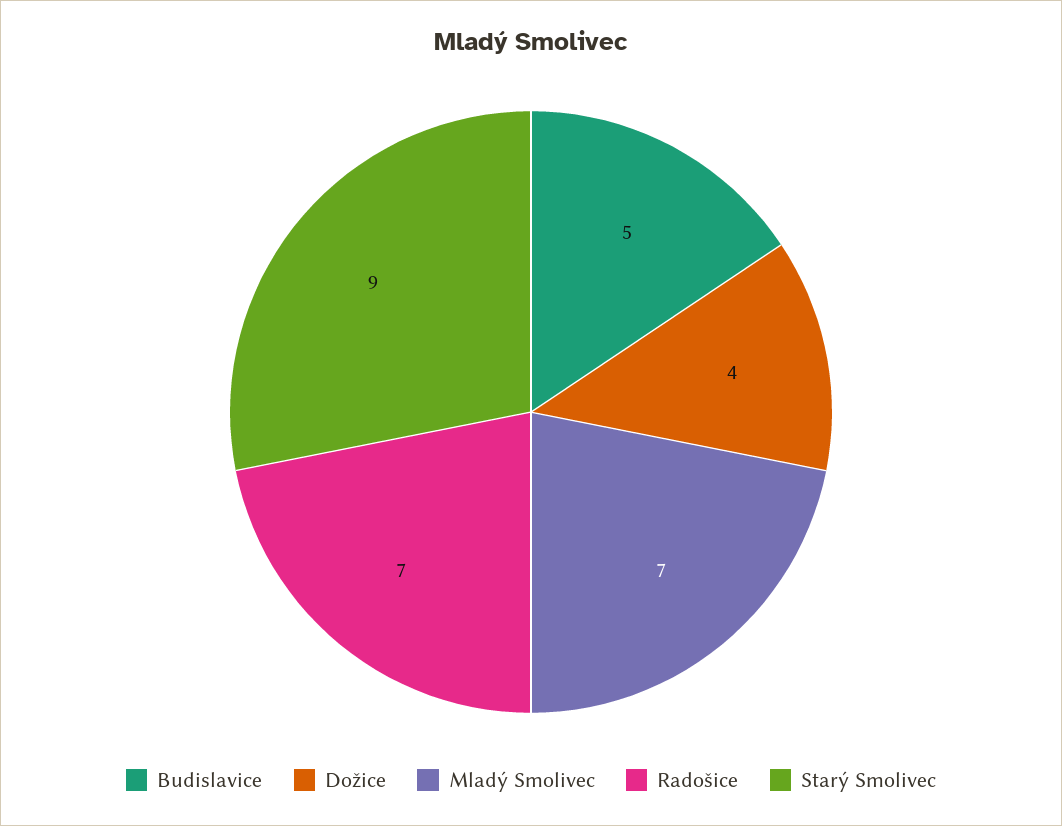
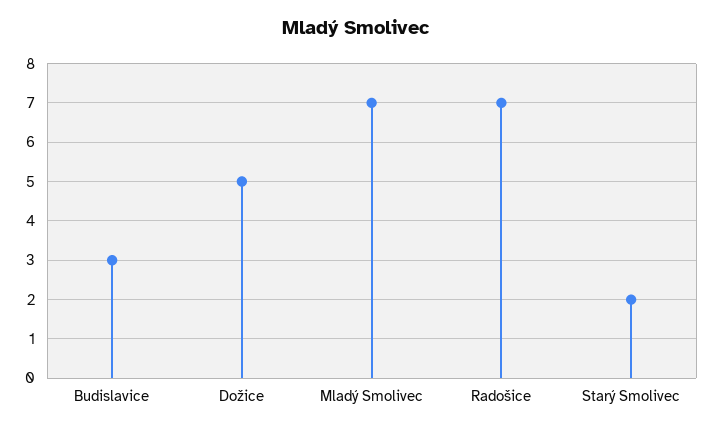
  {
-   "Budislavice": 5,
+   "Budislavice": 3,
-   "Dožice": 4,
+   "Dožice": 5,
    "Mladý Smolivec": 7,
    "Radošice": 7,
-   "Starý Smolivec": 9
+   "Starý Smolivec": 2
  }

